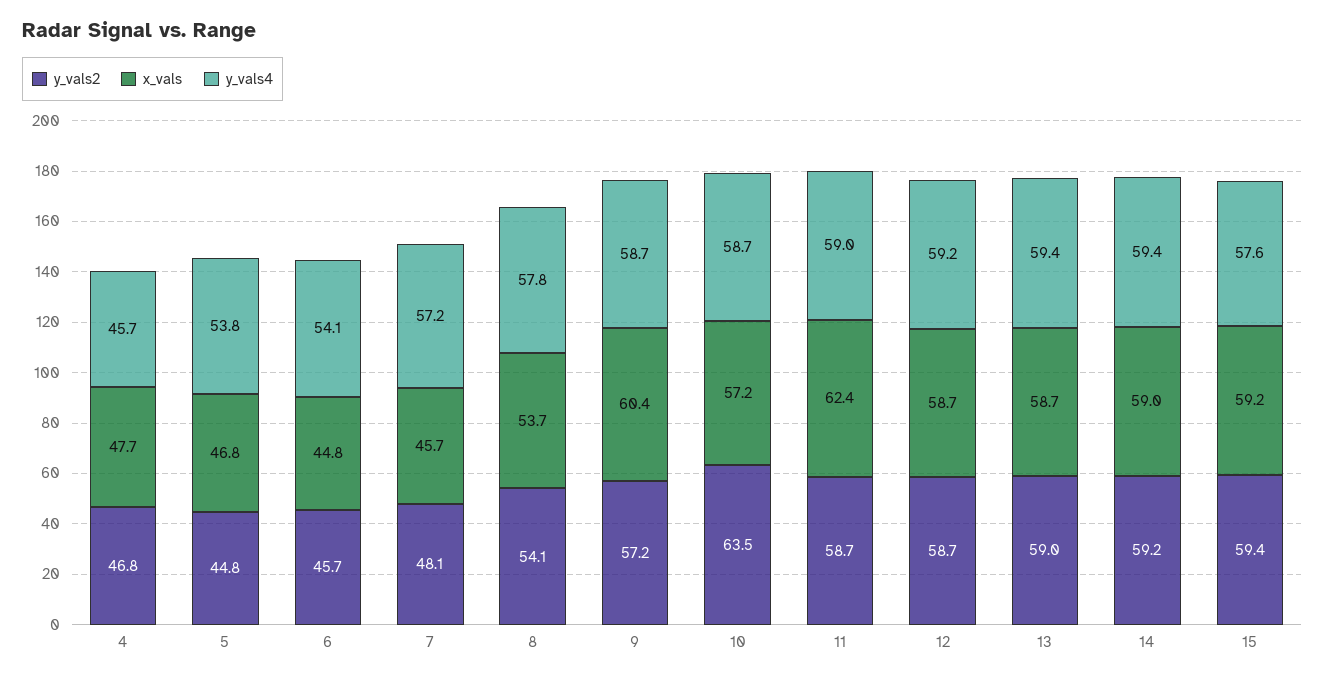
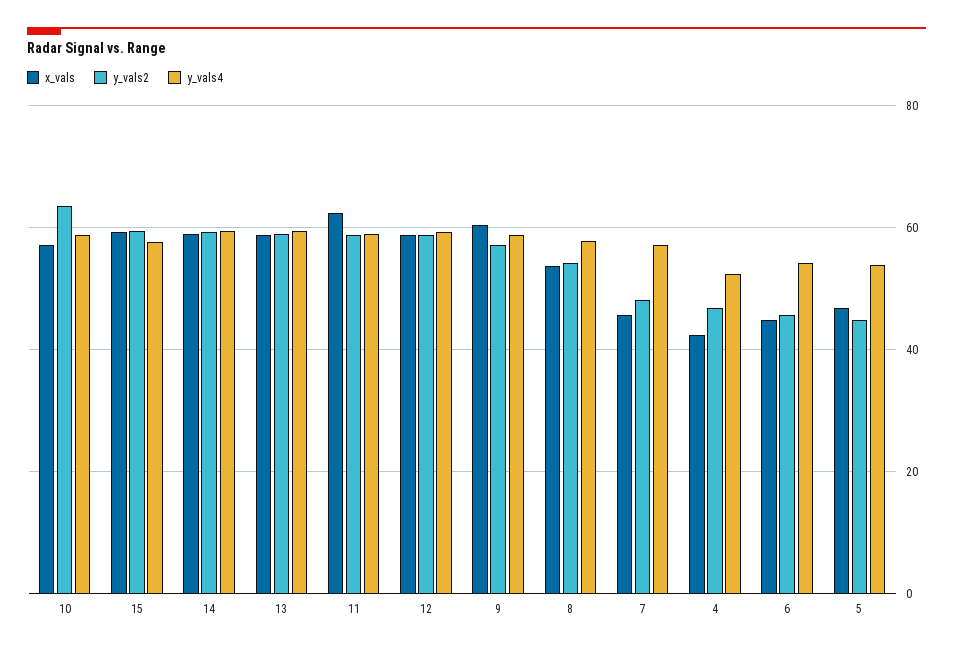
  {
    "y_vals2": {
      "4": 46.8,
      "5": 44.8,
      "6": 45.7,
      "7": 48.1,
      "8": 54.1,
      "9": 57.2,
      "10": 63.5,
      "11": 58.7,
      "12": 58.7,
      "13": 59,
      "14": 59.2,
      "15": 59.4
    },
    "x_vals": {
-     "4": 47.7,
+     "4": 42,
      "5": 46.8,
      "6": 44.8,
      "7": 45.7,
      "8": 53.7,
      "9": 60.4,
      "10": 57.2,
      "11": 62.4,
      "12": 58.7,
      "13": 58.7,
      "14": 59,
      "15": 59.2
    },
    "y_vals4": {
-     "4": 45.7,
+     "4": 52,
      "5": 53.8,
      "6": 54.1,
      "7": 57.2,
      "8": 57.8,
      "9": 58.7,
      "10": 58.7,
      "11": 59,
      "12": 59.2,
      "13": 59.4,
      "14": 59.4,
      "15": 57.6
    }
  }

